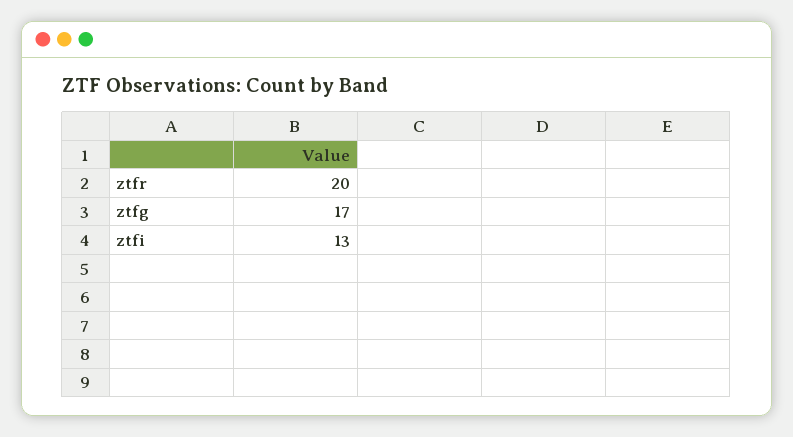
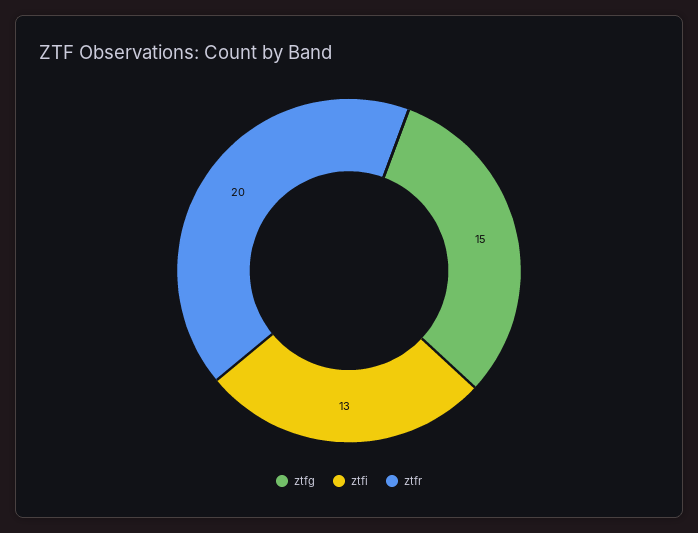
  {
    "ztfr": 20,
-   "ztfg": 17,
+   "ztfg": 15,
    "ztfi": 13
  }

